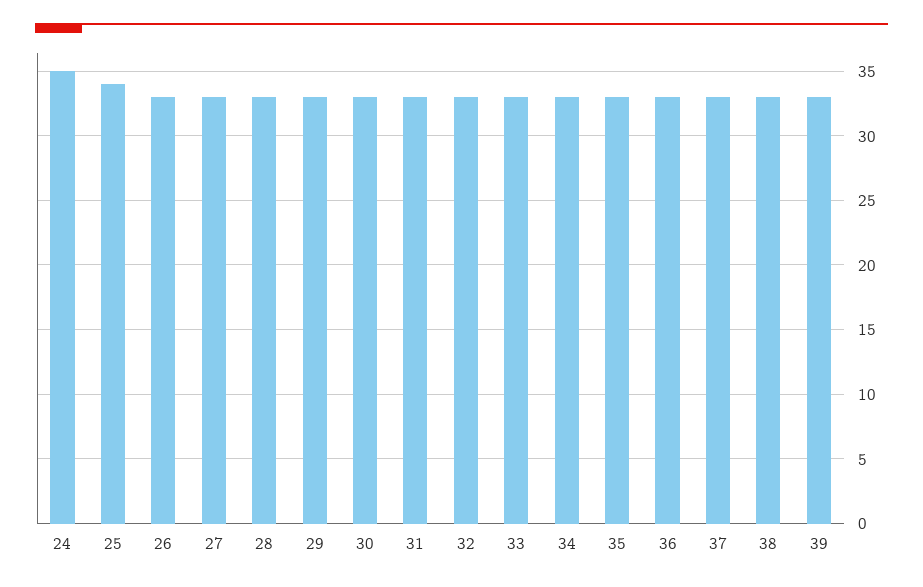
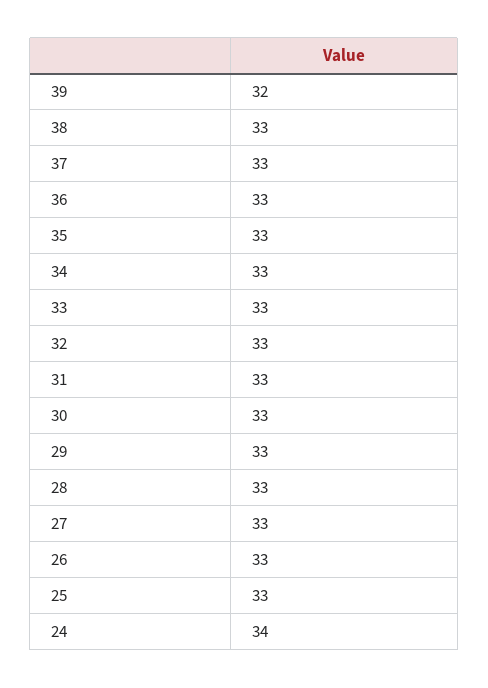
  {
-   "24": 35,
+   "24": 34,
-   "25": 34,
+   "25": 33,
    "26": 33,
    "27": 33,
    "28": 33,
    "29": 33,
    "30": 33,
    "31": 33,
    "32": 33,
    "33": 33,
    "34": 33,
    "35": 33,
    "36": 33,
    "37": 33,
    "38": 33,
-   "39": 33
+   "39": 32
  }

